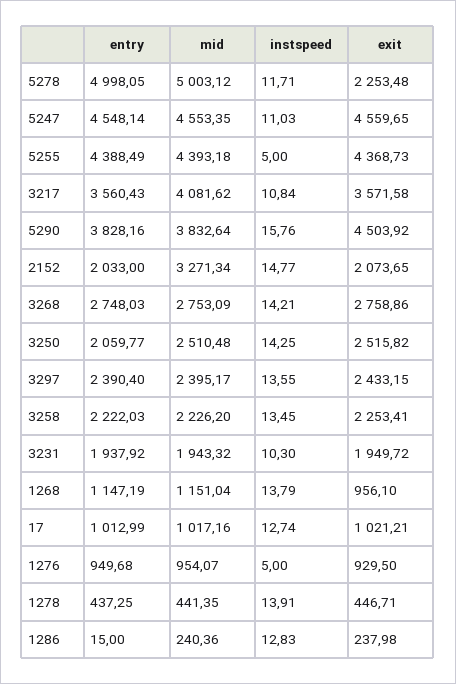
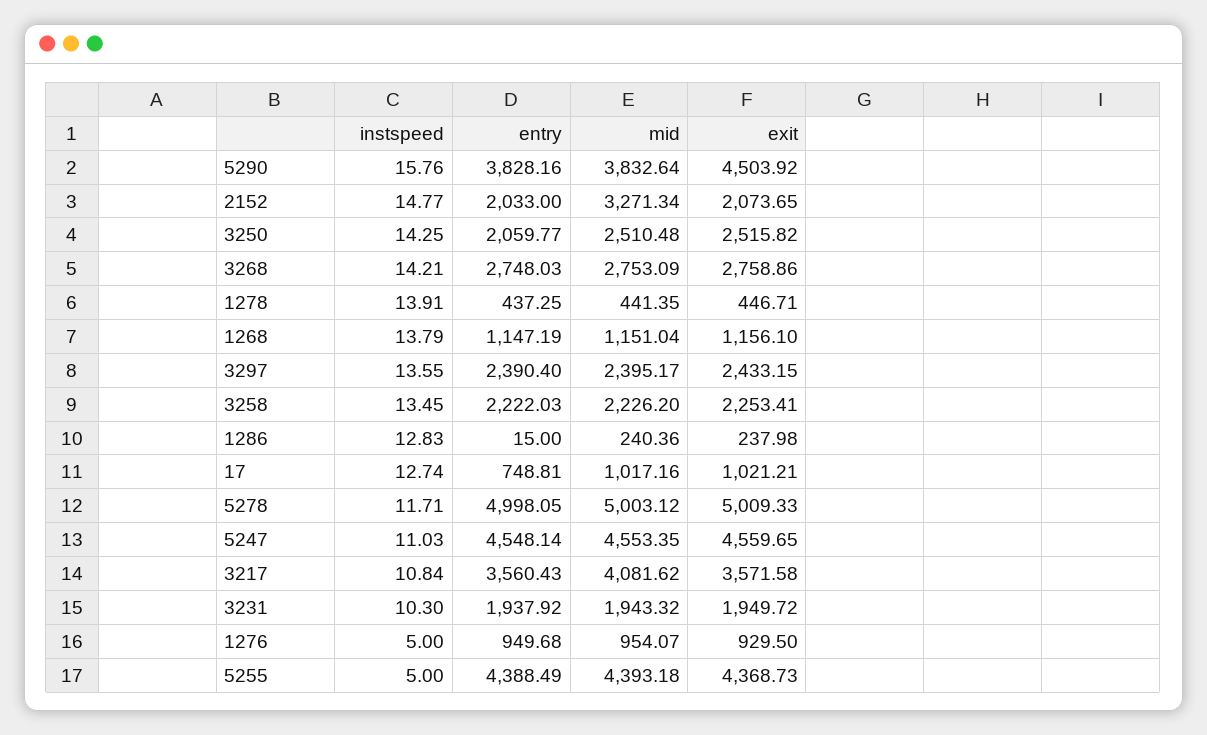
  {
    "entry": {
      "5278": 4998.05,
      "5247": 4548.14,
      "5255": 4388.49,
      "3217": 3560.43,
      "5290": 3828.16,
      "2152": 2033,
      "3268": 2748.03,
      "3250": 2059.77,
      "3297": 2390.4,
      "3258": 2222.03,
      "3231": 1937.92,
      "1268": 1147.19,
-     "17": 1012.99,
+     "17": 748.81,
      "1276": 949.68,
      "1278": 437.25,
      "1286": 15
    },
    "mid": {
      "5278": 5003.12,
      "5247": 4553.35,
      "5255": 4393.18,
      "3217": 4081.62,
      "5290": 3832.64,
      "2152": 3271.34,
      "3268": 2753.09,
      "3250": 2510.48,
      "3297": 2395.17,
      "3258": 2226.2,
      "3231": 1943.32,
      "1268": 1151.04,
      "17": 1017.16,
      "1276": 954.07,
      "1278": 441.35,
      "1286": 240.36
    },
    "instspeed": {
      "5278": 11.71,
      "5247": 11.03,
      "5255": 5,
      "3217": 10.84,
      "5290": 15.76,
      "2152": 14.77,
      "3268": 14.21,
      "3250": 14.25,
      "3297": 13.55,
      "3258": 13.45,
      "3231": 10.3,
      "1268": 13.79,
      "17": 12.74,
      "1276": 5,
      "1278": 13.91,
      "1286": 12.83
    },
    "exit": {
-     "5278": 2253.48,
+     "5278": 5009.33,
      "5247": 4559.65,
      "5255": 4368.73,
      "3217": 3571.58,
      "5290": 4503.92,
      "2152": 2073.65,
      "3268": 2758.86,
      "3250": 2515.82,
      "3297": 2433.15,
      "3258": 2253.41,
      "3231": 1949.72,
-     "1268": 956.1,
+     "1268": 1156.1,
      "17": 1021.21,
      "1276": 929.5,
      "1278": 446.71,
      "1286": 237.98
    }
  }

